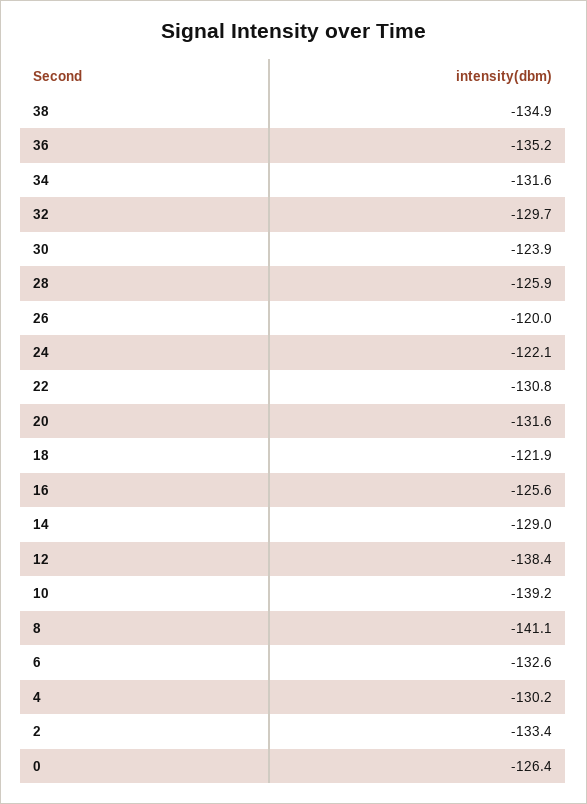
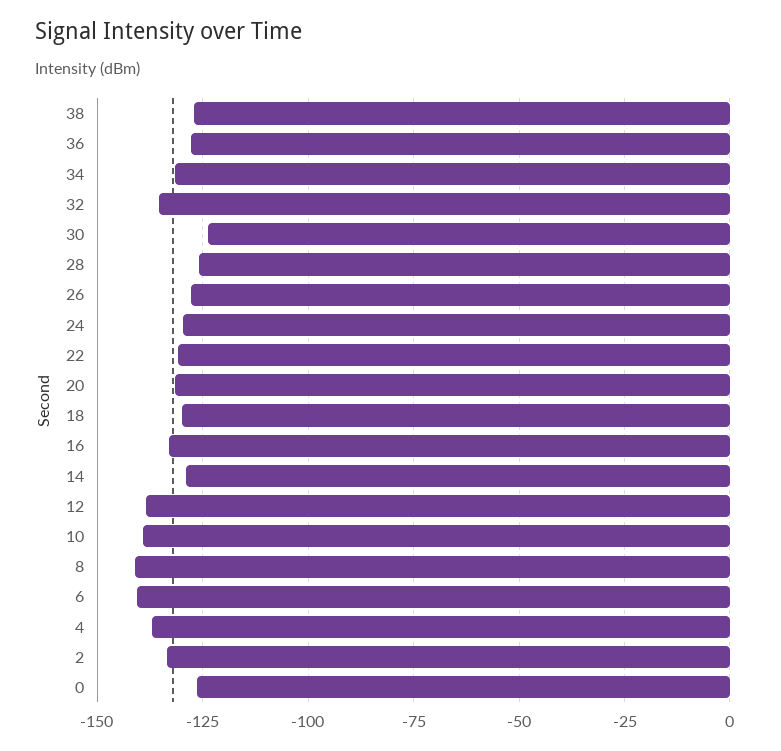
  {
-   "38": -134.9,
+   "38": -127.5,
-   "36": -135.2,
+   "36": -127.5,
    "34": -131.6,
-   "32": -129.7,
+   "32": -135,
    "30": -123.9,
    "28": -125.9,
-   "26": -120,
+   "26": -127.5,
-   "24": -122.1,
+   "24": -130,
    "22": -130.8,
    "20": -131.6,
-   "18": -121.9,
+   "18": -130,
-   "16": -125.6,
+   "16": -132.5,
    "14": -129,
    "12": -138.4,
    "10": -139.2,
    "8": -141.1,
-   "6": -132.6,
+   "6": -140,
-   "4": -130.2,
+   "4": -137.5,
    "2": -133.4,
    "0": -126.4
  }

